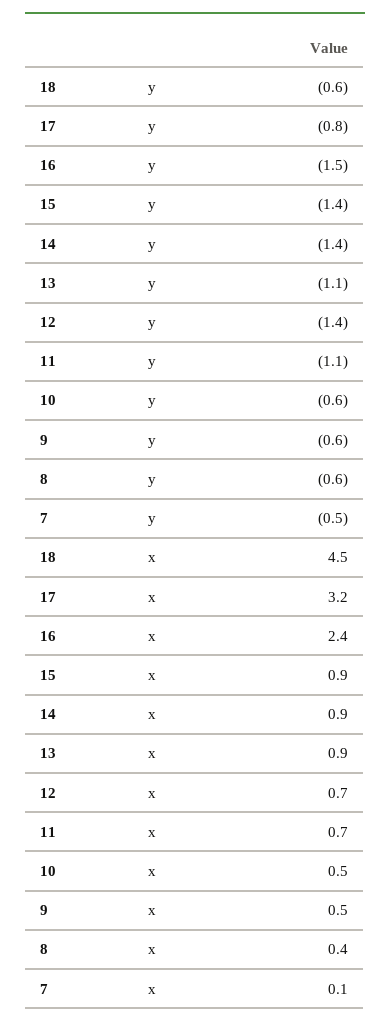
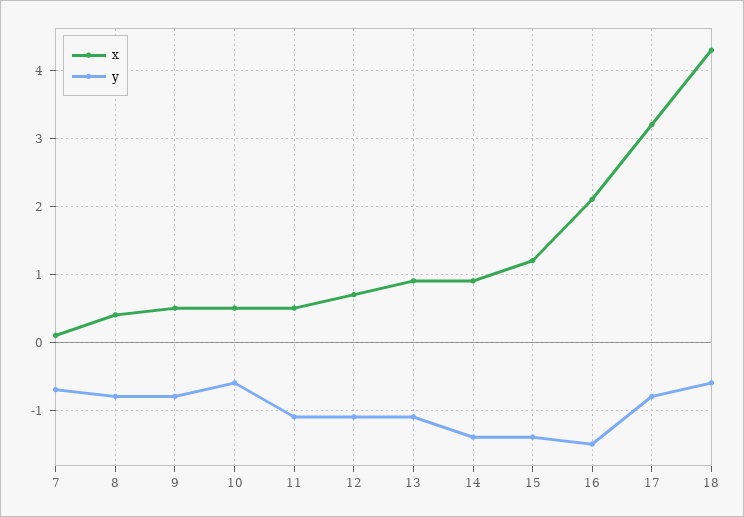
  {
    "y": {
      "18": -0.6,
      "17": -0.8,
      "16": -1.5,
      "15": -1.4,
      "14": -1.4,
      "13": -1.1,
-     "12": -1.4,
+     "12": -1.1,
      "11": -1.1,
      "10": -0.6,
-     "9": -0.6,
+     "9": -0.8,
-     "8": -0.6,
+     "8": -0.8,
-     "7": -0.5
+     "7": -0.7
    },
    "x": {
-     "18": 4.5,
+     "18": 4.3,
      "17": 3.2,
-     "16": 2.4,
+     "16": 2.1,
-     "15": 0.9,
+     "15": 1.2,
      "14": 0.9,
      "13": 0.9,
      "12": 0.7,
-     "11": 0.7,
+     "11": 0.5,
      "10": 0.5,
      "9": 0.5,
      "8": 0.4,
      "7": 0.1
    }
  }

